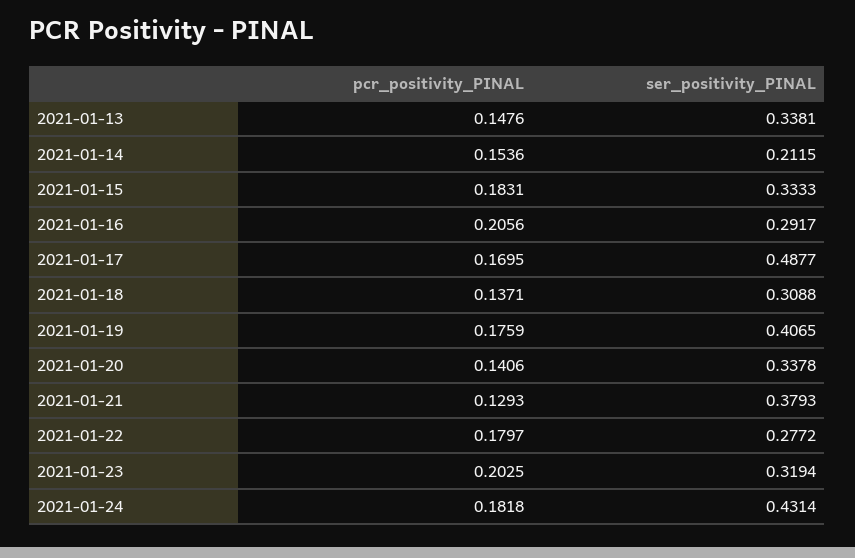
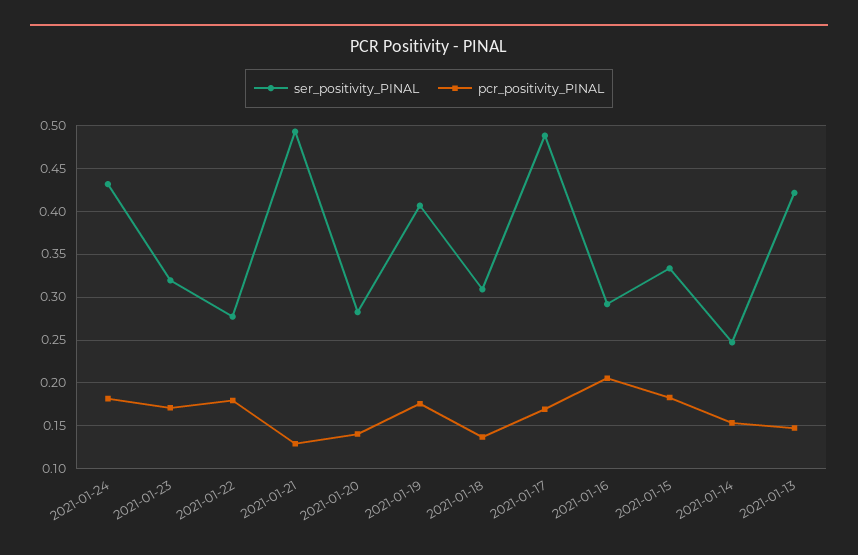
  {
    "pcr_positivity_PINAL": {
      "2021-01-13": 0.1476,
      "2021-01-14": 0.1536,
      "2021-01-15": 0.1831,
      "2021-01-16": 0.2056,
      "2021-01-17": 0.1695,
      "2021-01-18": 0.1371,
      "2021-01-19": 0.1759,
      "2021-01-20": 0.1406,
      "2021-01-21": 0.1293,
      "2021-01-22": 0.1797,
-     "2021-01-23": 0.2025,
+     "2021-01-23": 0.17,
      "2021-01-24": 0.1818
    },
    "ser_positivity_PINAL": {
-     "2021-01-13": 0.3381,
+     "2021-01-13": 0.42,
-     "2021-01-14": 0.2115,
+     "2021-01-14": 0.25,
      "2021-01-15": 0.3333,
      "2021-01-16": 0.2917,
      "2021-01-17": 0.4877,
      "2021-01-18": 0.3088,
      "2021-01-19": 0.4065,
-     "2021-01-20": 0.3378,
+     "2021-01-20": 0.28,
-     "2021-01-21": 0.3793,
+     "2021-01-21": 0.49,
      "2021-01-22": 0.2772,
      "2021-01-23": 0.3194,
      "2021-01-24": 0.4314
    }
  }

